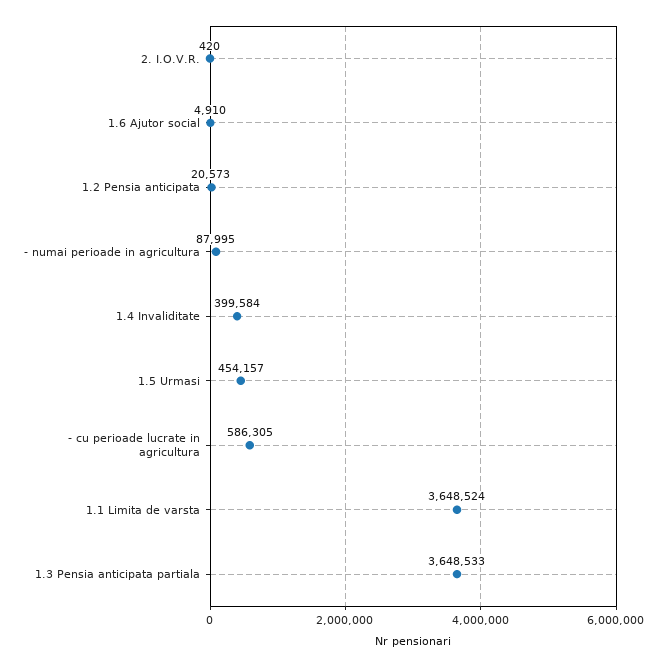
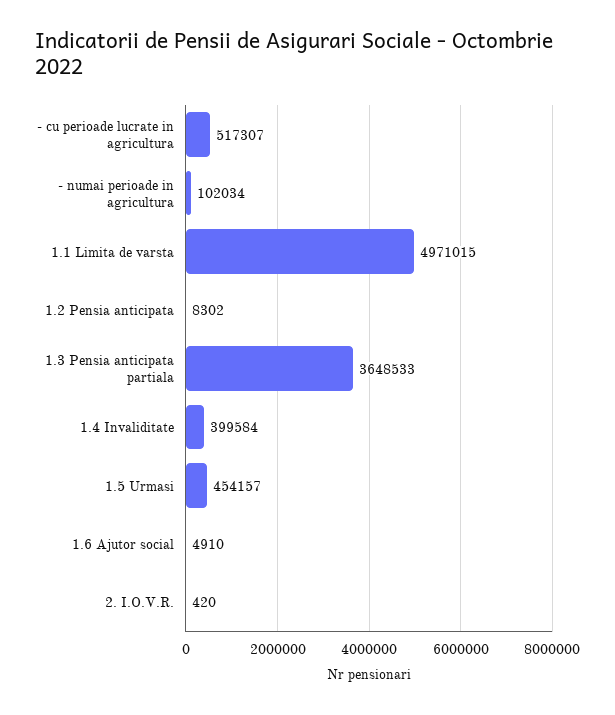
  {
    "2. I.O.V.R.": 420,
    "1.6 Ajutor social": 4910,
-   "1.2 Pensia anticipata": 20573,
+   "1.2 Pensia anticipata": 8302,
-   "- numai perioade in agricultura": 87995,
+   "- numai perioade in agricultura": 102034,
    "1.4 Invaliditate": 399584,
    "1.5 Urmasi": 454157,
-   "- cu perioade lucrate in agricultura": 586305,
+   "- cu perioade lucrate in agricultura": 517307,
-   "1.1 Limita de varsta": 3648524,
+   "1.1 Limita de varsta": 4971015,
    "1.3 Pensia anticipata partiala": 3648533
  }

